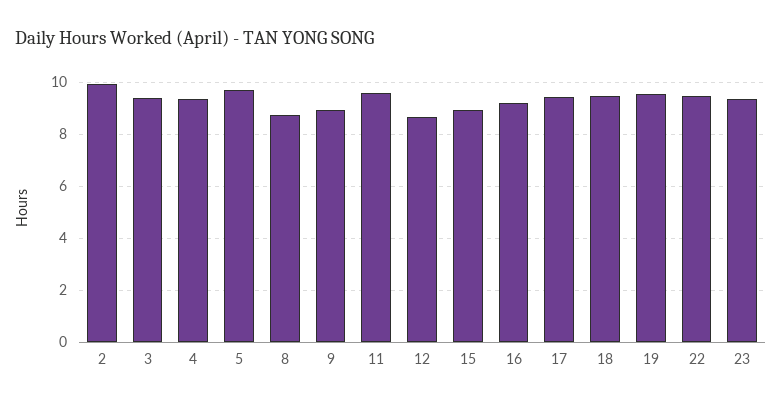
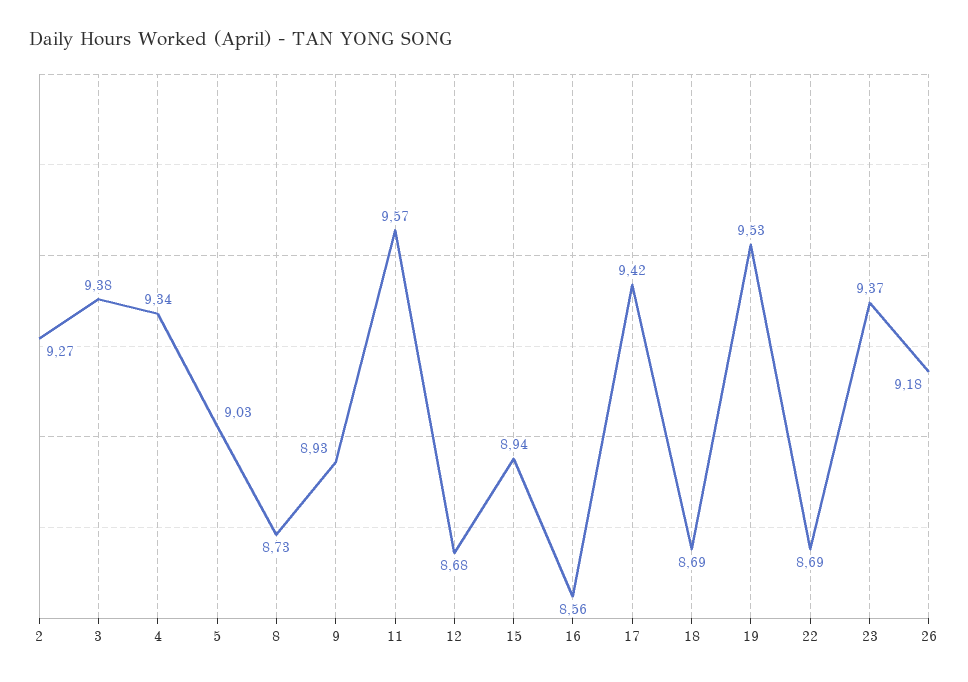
  {
-   "2": 10,
+   "2": 9.27,
    "3": 9.38,
    "4": 9.34,
-   "5": 9.75,
+   "5": 9.03,
    "8": 8.73,
    "9": 8.93,
    "11": 9.57,
    "12": 8.68,
    "15": 8.94,
-   "16": 9.25,
+   "16": 8.56,
    "17": 9.42,
-   "18": 9.5,
+   "18": 8.69,
    "19": 9.53,
-   "22": 9.5,
+   "22": 8.69,
-   "23": 9.37
+   "23": 9.37,
+   "26": 9.18
  }

